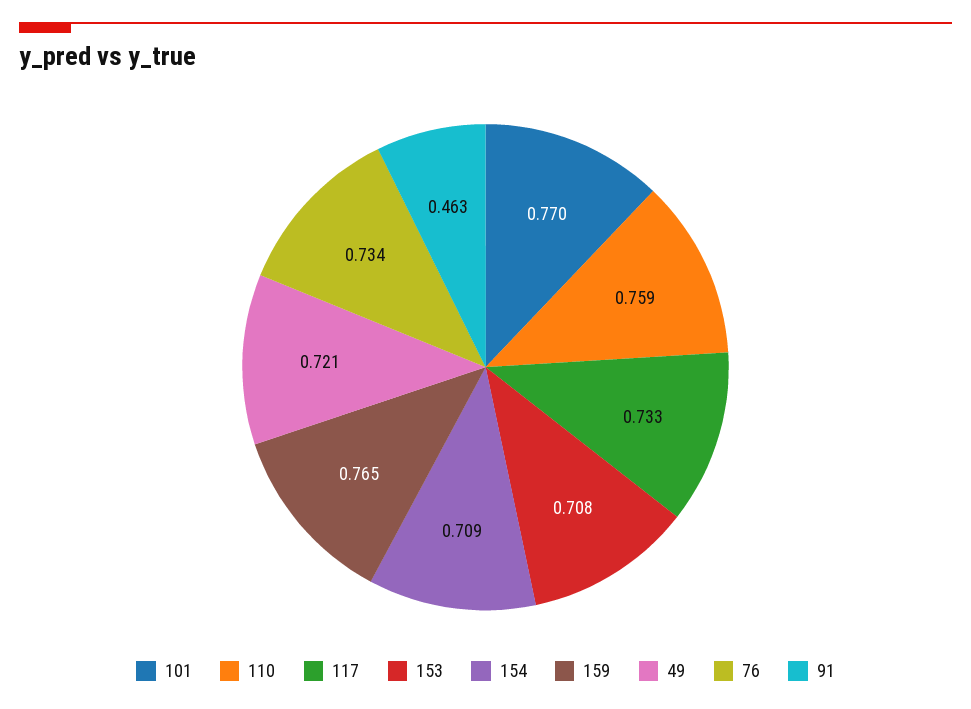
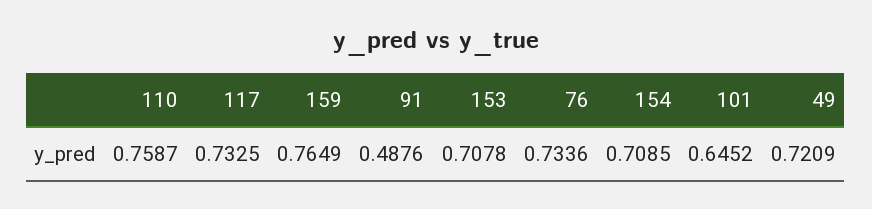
  {
-   "101": 0.77,
+   "101": 0.6452,
    "110": 0.7587,
    "117": 0.7325,
    "153": 0.7078,
    "154": 0.7085,
    "159": 0.7649,
    "49": 0.7209,
    "76": 0.7336,
-   "91": 0.463
+   "91": 0.4876
  }

